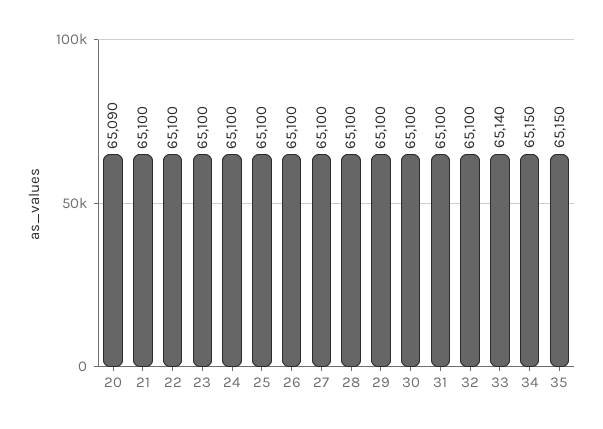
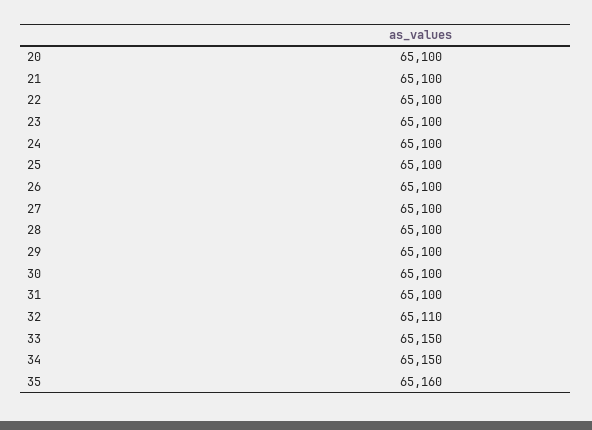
  {
-   "20": 65090,
+   "20": 65100,
    "21": 65100,
    "22": 65100,
    "23": 65100,
    "24": 65100,
    "25": 65100,
    "26": 65100,
    "27": 65100,
    "28": 65100,
    "29": 65100,
    "30": 65100,
    "31": 65100,
-   "32": 65100,
+   "32": 65110,
-   "33": 65140,
+   "33": 65150,
    "34": 65150,
-   "35": 65150
+   "35": 65160
  }

